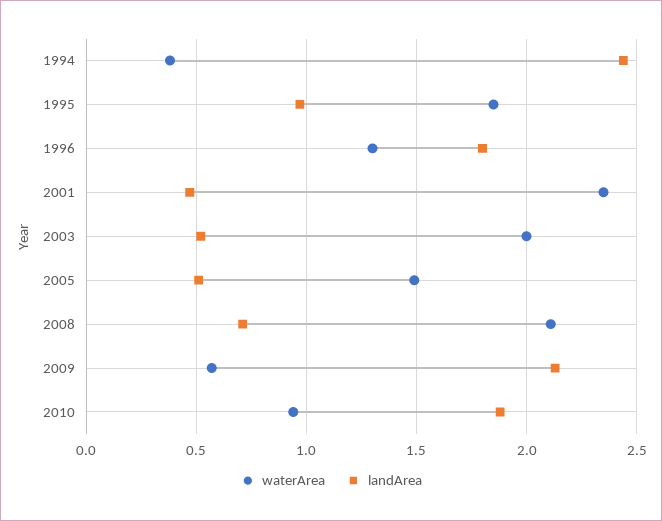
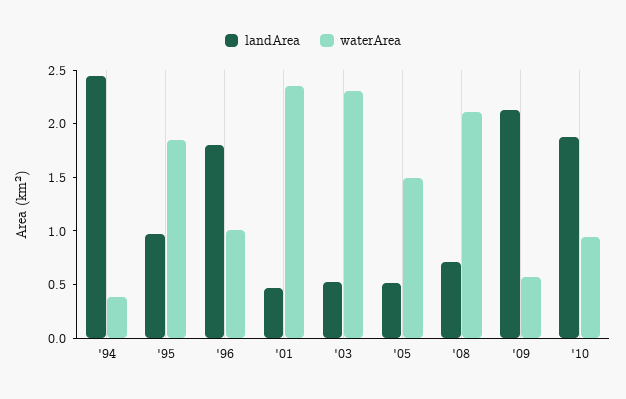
  {
    "waterArea": {
      "1994": 0.4,
      "1995": 1.85,
-     "1996": 1.3,
+     "1996": 1,
      "2001": 2.35,
-     "2003": 2,
+     "2003": 2.3,
      "2005": 1.5,
      "2008": 2.1,
      "2009": 0.55,
      "2010": 0.95
    },
    "landArea": {
      "1994": 2.45,
      "1995": 0.95,
      "1996": 1.8,
      "2001": 0.45,
      "2003": 0.5,
      "2005": 0.5,
      "2008": 0.7,
      "2009": 2.15,
      "2010": 1.9
    }
  }

